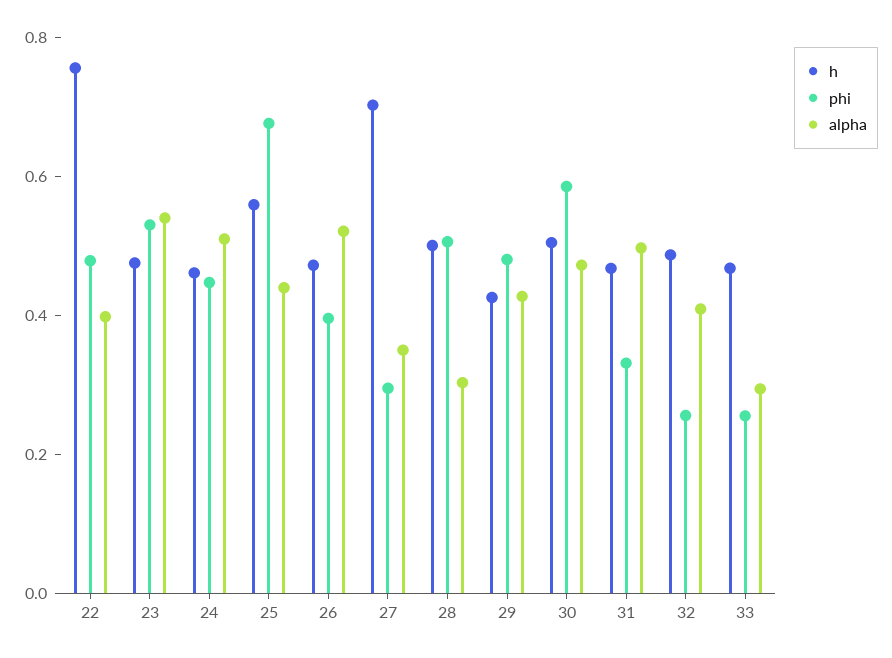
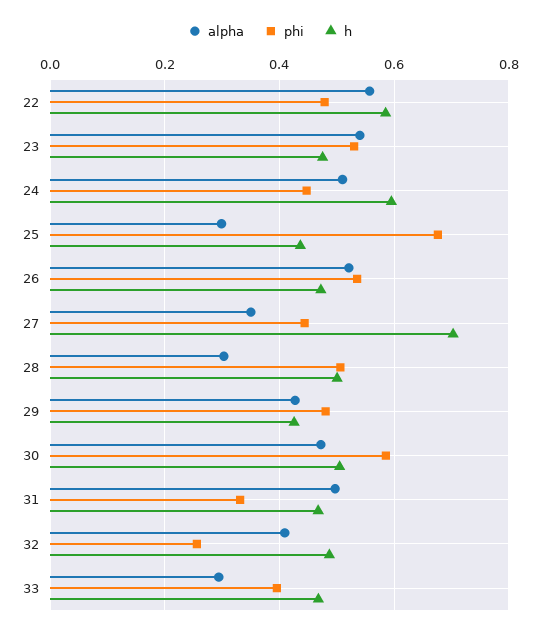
  {
    "h": {
-     "22": 0.75,
+     "22": 0.58,
      "23": 0.48,
-     "24": 0.45,
+     "24": 0.6,
-     "25": 0.55,
+     "25": 0.44,
      "26": 0.48,
      "27": 0.7,
      "28": 0.5,
      "29": 0.42,
      "30": 0.5,
      "31": 0.46,
      "32": 0.48,
      "33": 0.46
    },
    "phi": {
      "22": 0.48,
      "23": 0.54,
      "24": 0.44,
      "25": 0.68,
-     "26": 0.4,
+     "26": 0.54,
-     "27": 0.3,
+     "27": 0.44,
      "28": 0.5,
      "29": 0.48,
      "30": 0.58,
      "31": 0.34,
      "32": 0.26,
-     "33": 0.25
+     "33": 0.4
    },
    "alpha": {
-     "22": 0.4,
+     "22": 0.56,
      "23": 0.54,
      "24": 0.52,
-     "25": 0.45,
+     "25": 0.3,
      "26": 0.52,
      "27": 0.36,
      "28": 0.3,
      "29": 0.42,
      "30": 0.48,
      "31": 0.5,
      "32": 0.4,
      "33": 0.3
    }
  }

